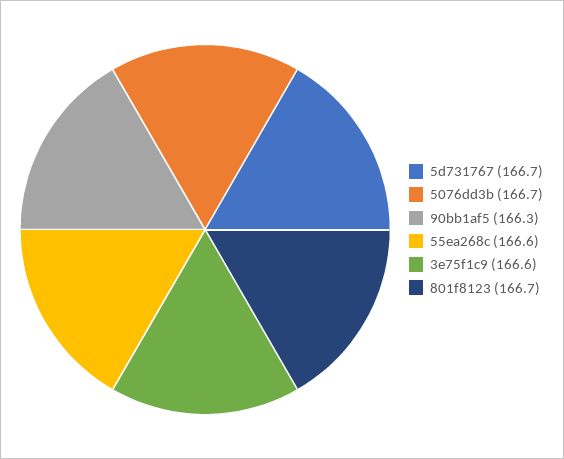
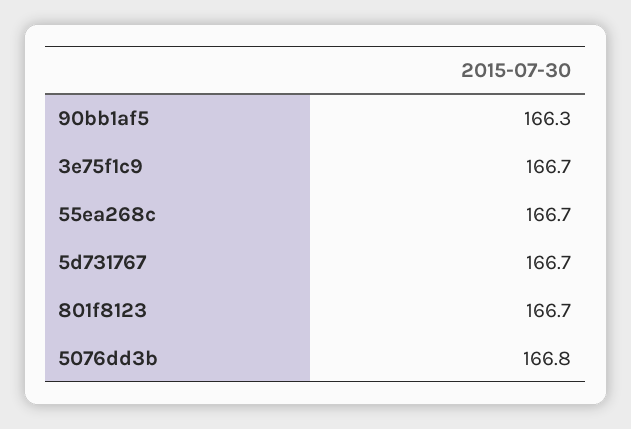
  {
    "5d731767": 166.7,
-   "5076dd3b": 166.7,
+   "5076dd3b": 166.8,
    "90bb1af5": 166.3,
-   "55ea268c": 166.6,
+   "55ea268c": 166.7,
-   "3e75f1c9": 166.6,
+   "3e75f1c9": 166.7,
    "801f8123": 166.7
  }

